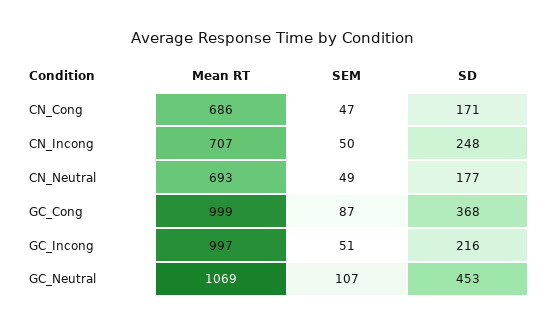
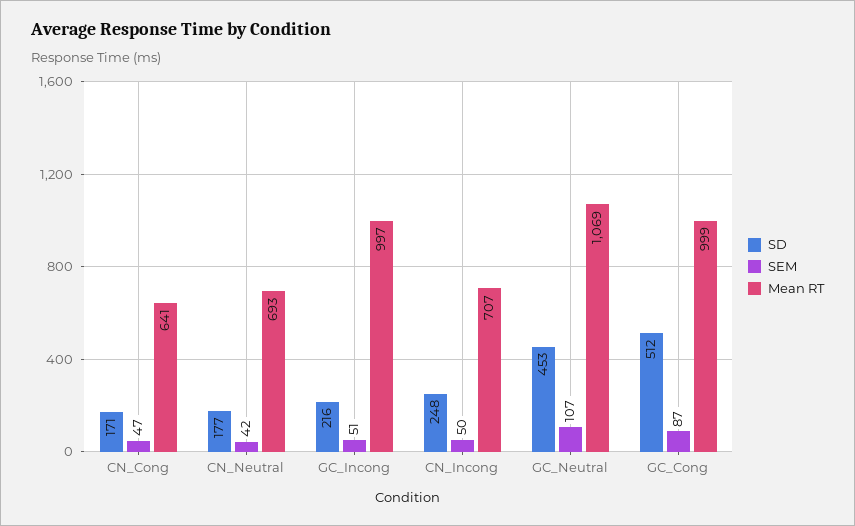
  {
    "Mean RT": {
-     "CN_Cong": 686,
+     "CN_Cong": 641,
      "CN_Incong": 707,
      "CN_Neutral": 693,
      "GC_Cong": 999,
      "GC_Incong": 997,
      "GC_Neutral": 1069
    },
    "SEM": {
      "CN_Cong": 47,
      "CN_Incong": 50,
-     "CN_Neutral": 49,
+     "CN_Neutral": 42,
      "GC_Cong": 87,
      "GC_Incong": 51,
      "GC_Neutral": 107
    },
    "SD": {
      "CN_Cong": 171,
      "CN_Incong": 248,
      "CN_Neutral": 177,
-     "GC_Cong": 368,
+     "GC_Cong": 512,
      "GC_Incong": 216,
      "GC_Neutral": 453
    }
  }

